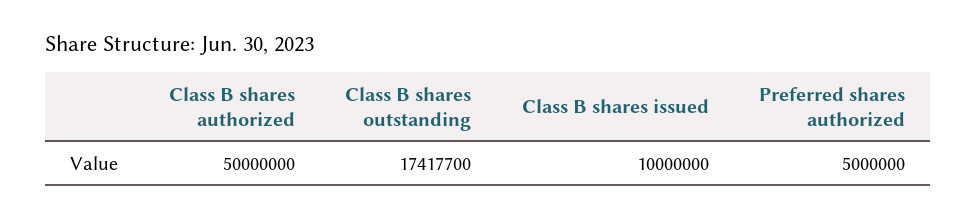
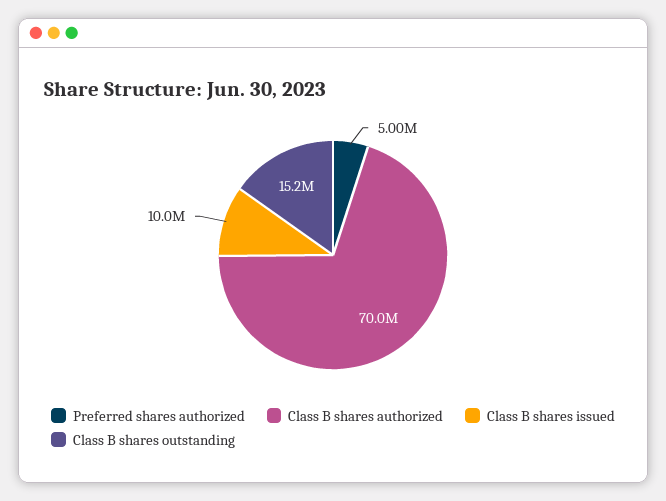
  {
-   "Class B shares authorized": 50000000,
+   "Class B shares authorized": 70000000,
-   "Class B shares outstanding": 17417700,
+   "Class B shares outstanding": 15200000,
    "Class B shares issued": 10000000,
    "Preferred shares authorized": 5000000
  }

